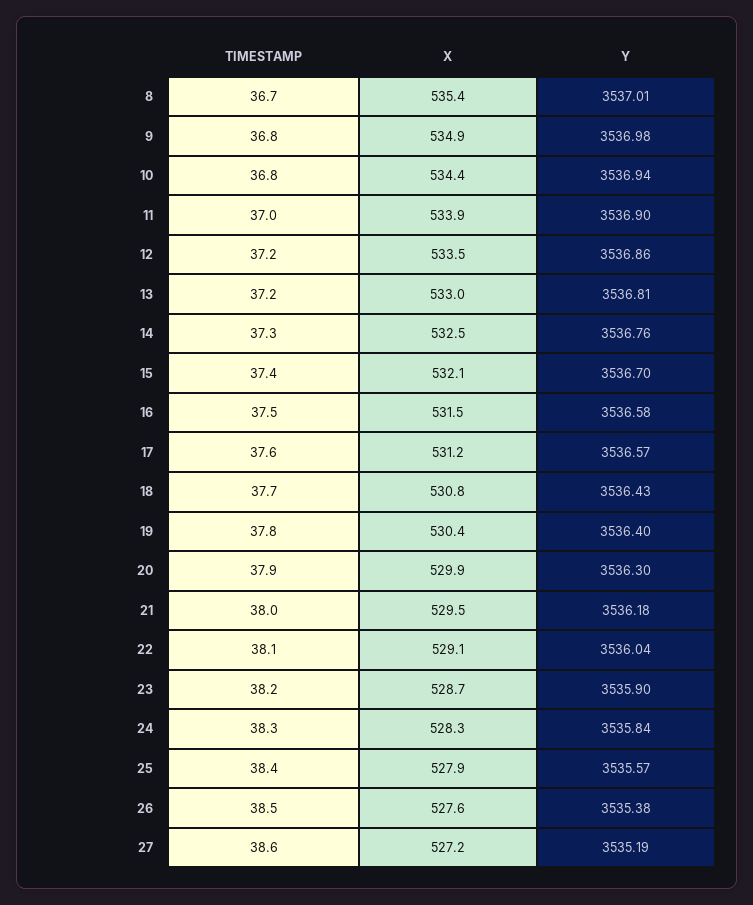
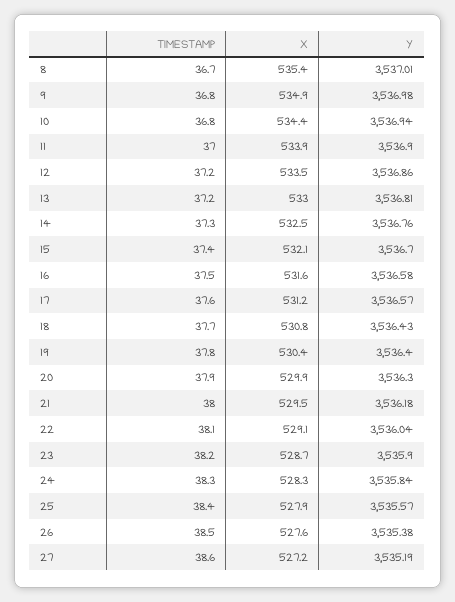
  {
    "TIMESTAMP": {
      "8": 36.7,
      "9": 36.8,
      "10": 36.8,
      "11": 37,
      "12": 37.2,
      "13": 37.2,
      "14": 37.3,
      "15": 37.4,
      "16": 37.5,
      "17": 37.6,
      "18": 37.7,
      "19": 37.8,
      "20": 37.9,
      "21": 38,
      "22": 38.1,
      "23": 38.2,
      "24": 38.3,
      "25": 38.4,
      "26": 38.5,
      "27": 38.6
    },
    "X": {
      "8": 535.4,
      "9": 534.9,
      "10": 534.4,
      "11": 533.9,
      "12": 533.5,
      "13": 533,
      "14": 532.5,
      "15": 532.1,
-     "16": 531.5,
+     "16": 531.6,
      "17": 531.2,
      "18": 530.8,
      "19": 530.4,
      "20": 529.9,
      "21": 529.5,
      "22": 529.1,
      "23": 528.7,
      "24": 528.3,
      "25": 527.9,
      "26": 527.6,
      "27": 527.2
    },
    "Y": {
      "8": 3537.01,
      "9": 3536.98,
      "10": 3536.94,
      "11": 3536.9,
      "12": 3536.86,
      "13": 3536.81,
      "14": 3536.76,
      "15": 3536.7,
      "16": 3536.58,
      "17": 3536.57,
      "18": 3536.43,
      "19": 3536.4,
      "20": 3536.3,
      "21": 3536.18,
      "22": 3536.04,
      "23": 3535.9,
      "24": 3535.84,
      "25": 3535.57,
      "26": 3535.38,
      "27": 3535.19
    }
  }

